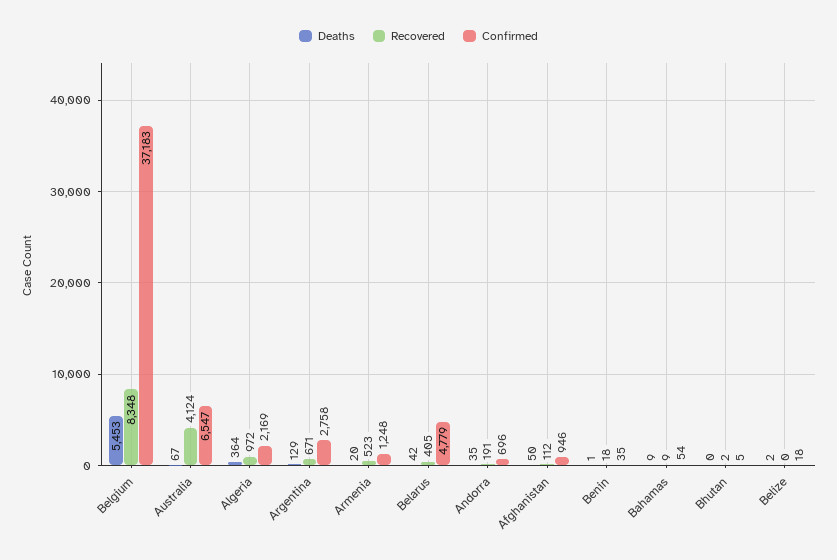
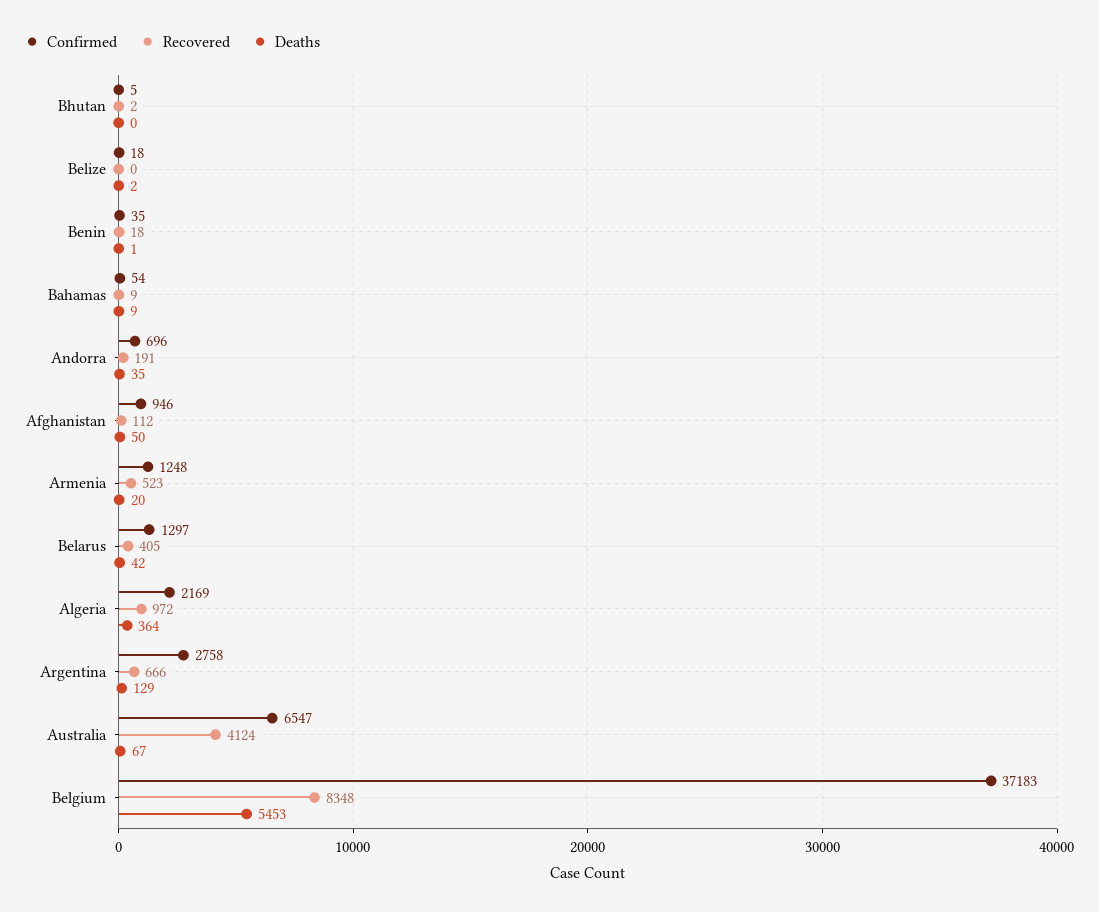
  {
    "Deaths": {
      "Belgium": 5453,
      "Australia": 67,
      "Algeria": 364,
      "Argentina": 129,
      "Armenia": 20,
      "Belarus": 42,
      "Andorra": 35,
      "Afghanistan": 50,
      "Benin": 1,
      "Bahamas": 9,
      "Bhutan": 0,
      "Belize": 2
    },
    "Recovered": {
      "Belgium": 8348,
      "Australia": 4124,
      "Algeria": 972,
-     "Argentina": 671,
+     "Argentina": 666,
      "Armenia": 523,
      "Belarus": 405,
      "Andorra": 191,
      "Afghanistan": 112,
      "Benin": 18,
      "Bahamas": 9,
      "Bhutan": 2,
      "Belize": 0
    },
    "Confirmed": {
      "Belgium": 37183,
      "Australia": 6547,
      "Algeria": 2169,
      "Argentina": 2758,
      "Armenia": 1248,
-     "Belarus": 4779,
+     "Belarus": 1297,
      "Andorra": 696,
      "Afghanistan": 946,
      "Benin": 35,
      "Bahamas": 54,
      "Bhutan": 5,
      "Belize": 18
    }
  }

